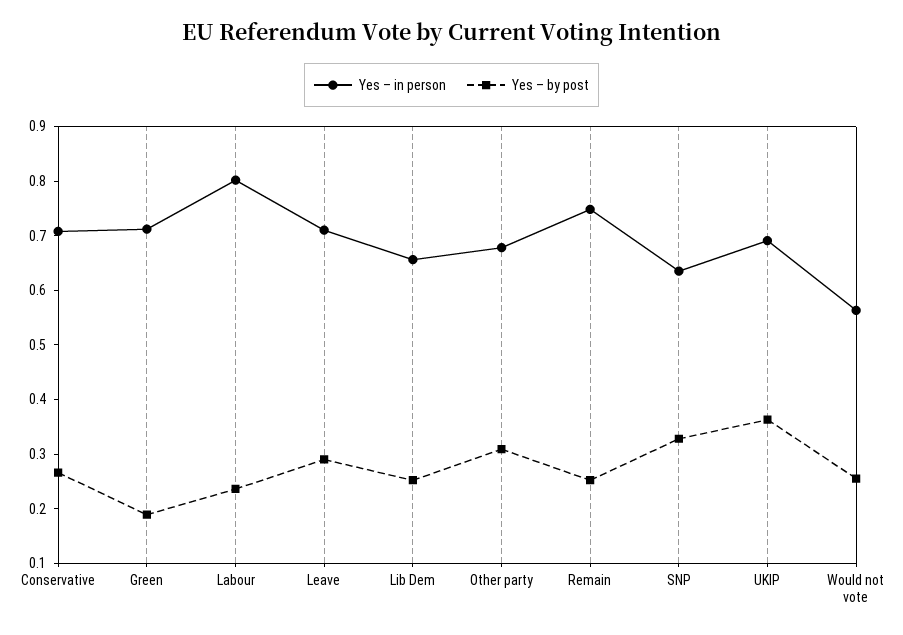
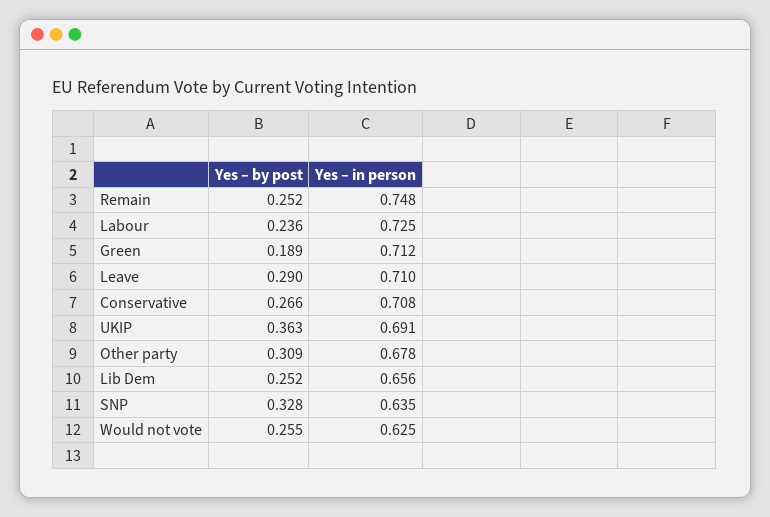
  {
    "Yes – in person": {
      "Conservative": 0.708,
      "Green": 0.712,
-     "Labour": 0.8,
+     "Labour": 0.725,
      "Leave": 0.71,
      "Lib Dem": 0.656,
      "Other party": 0.678,
      "Remain": 0.748,
      "SNP": 0.635,
      "UKIP": 0.691,
-     "Would not vote": 0.56
+     "Would not vote": 0.625
    },
    "Yes – by post": {
      "Conservative": 0.266,
      "Green": 0.189,
      "Labour": 0.236,
      "Leave": 0.29,
      "Lib Dem": 0.252,
      "Other party": 0.309,
      "Remain": 0.252,
      "SNP": 0.328,
      "UKIP": 0.363,
      "Would not vote": 0.255
    }
  }

